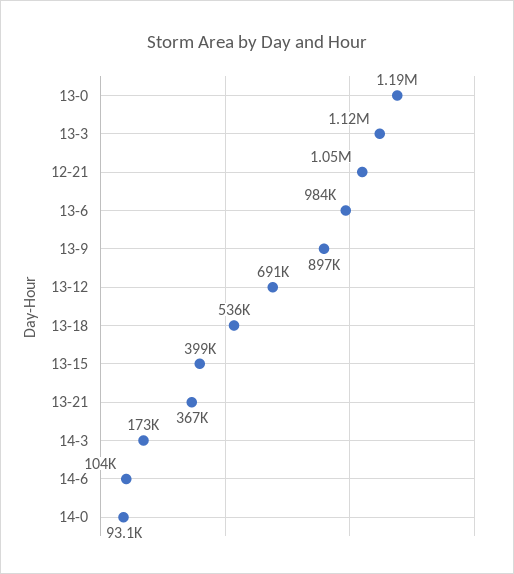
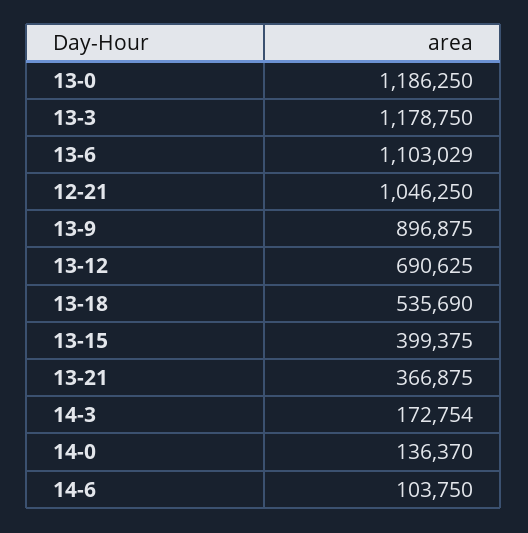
  {
    "13-0": 1186250,
-   "13-3": 1120000,
+   "13-3": 1178750,
    "12-21": 1046250,
-   "13-6": 984000,
+   "13-6": 1103029,
    "13-9": 896875,
    "13-12": 690625,
    "13-18": 535690,
    "13-15": 399375,
    "13-21": 366875,
    "14-3": 172754,
    "14-6": 103750,
-   "14-0": 93100
+   "14-0": 136370
  }

